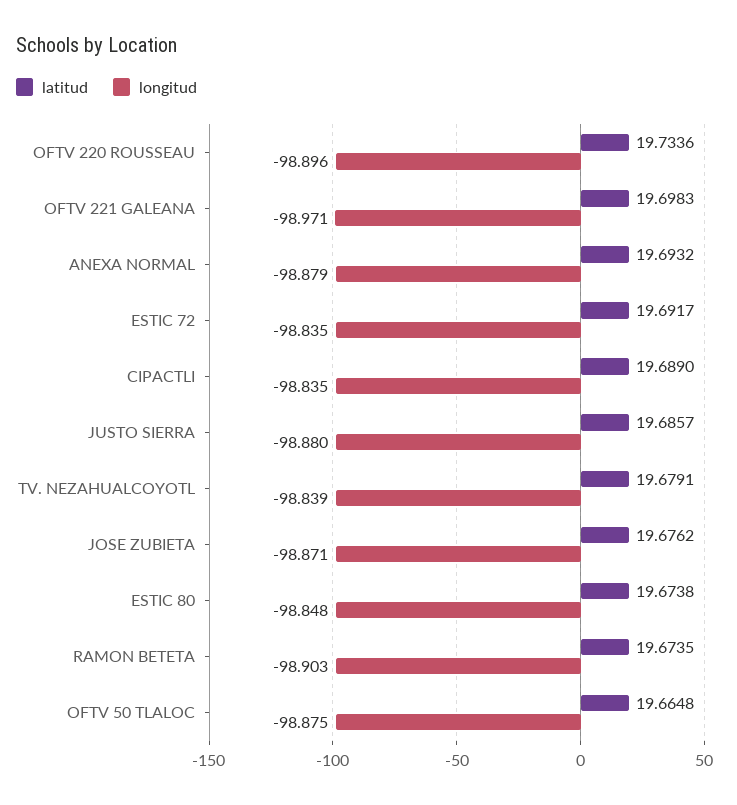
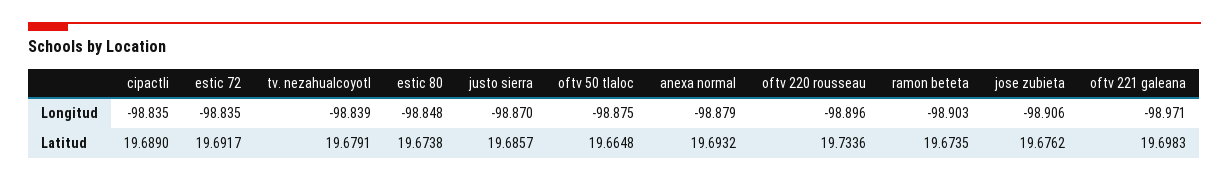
  {
    "latitud": {
      "OFTV 220 ROUSSEAU": 19.7336,
      "OFTV 221 GALEANA": 19.6983,
      "ANEXA NORMAL": 19.6932,
      "ESTIC 72": 19.6917,
      "CIPACTLI": 19.689,
      "JUSTO SIERRA": 19.6857,
      "TV. NEZAHUALCOYOTL": 19.6791,
      "JOSE ZUBIETA": 19.6762,
      "ESTIC 80": 19.6738,
      "RAMON BETETA": 19.6735,
      "OFTV 50 TLALOC": 19.6648
    },
    "longitud": {
      "OFTV 220 ROUSSEAU": -98.896,
      "OFTV 221 GALEANA": -98.971,
      "ANEXA NORMAL": -98.879,
      "ESTIC 72": -98.835,
      "CIPACTLI": -98.835,
-     "JUSTO SIERRA": -98.88,
+     "JUSTO SIERRA": -98.87,
      "TV. NEZAHUALCOYOTL": -98.839,
-     "JOSE ZUBIETA": -98.871,
+     "JOSE ZUBIETA": -98.906,
      "ESTIC 80": -98.848,
      "RAMON BETETA": -98.903,
      "OFTV 50 TLALOC": -98.875
    }
  }

